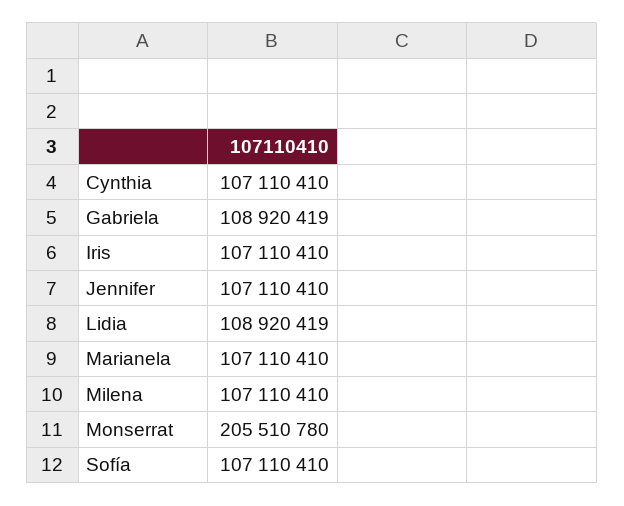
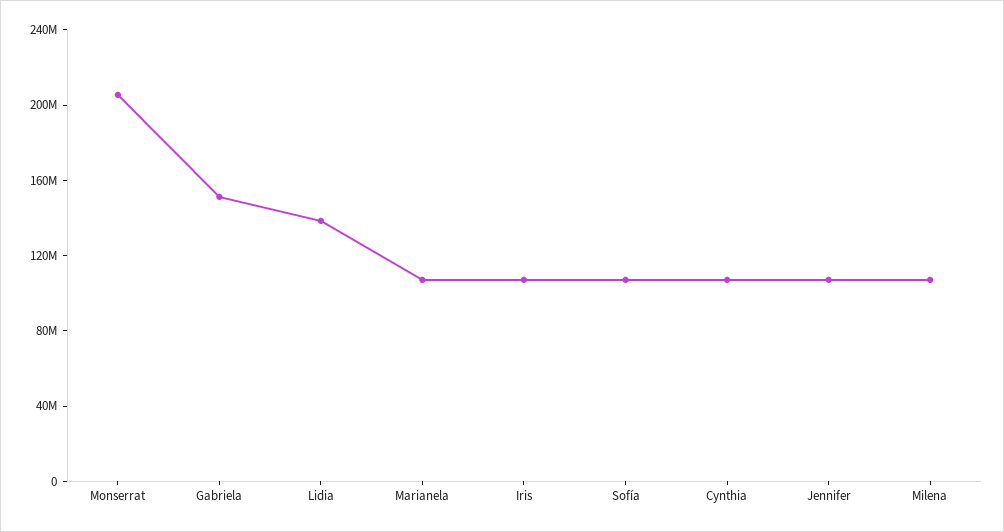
  {
    "Cynthia": 107110410,
-   "Gabriela": 108920419,
+   "Gabriela": 150000000,
    "Iris": 107110410,
    "Jennifer": 107110410,
-   "Lidia": 108920419,
+   "Lidia": 140000000,
    "Marianela": 107110410,
    "Milena": 107110410,
    "Monserrat": 205510780,
    "Sofía": 107110410
  }

